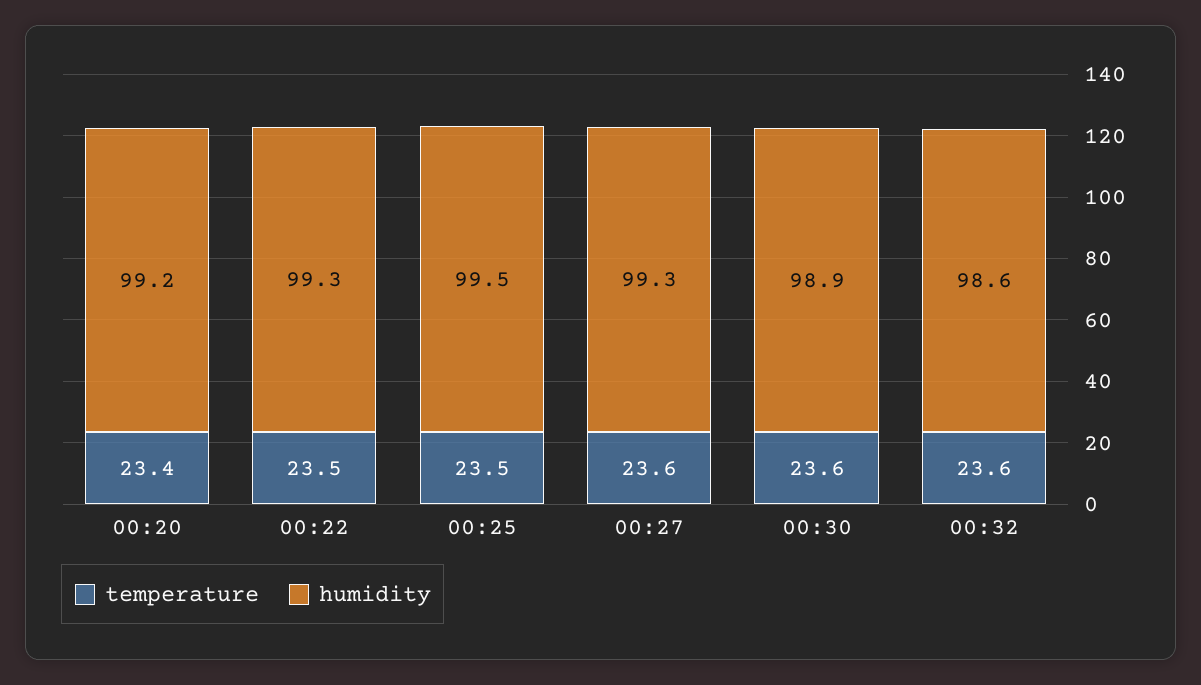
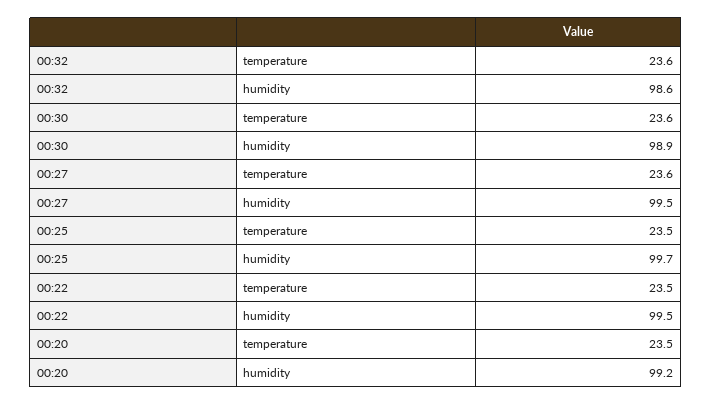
  {
    "temperature": {
-     "00:20": 23.4,
+     "00:20": 23.5,
      "00:22": 23.5,
      "00:25": 23.5,
      "00:27": 23.6,
      "00:30": 23.6,
      "00:32": 23.6
    },
    "humidity": {
      "00:20": 99.2,
-     "00:22": 99.3,
+     "00:22": 99.5,
-     "00:25": 99.5,
+     "00:25": 99.7,
-     "00:27": 99.3,
+     "00:27": 99.5,
      "00:30": 98.9,
      "00:32": 98.6
    }
  }

